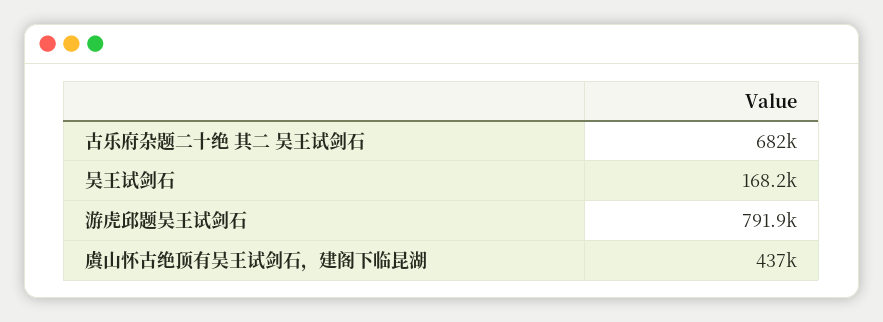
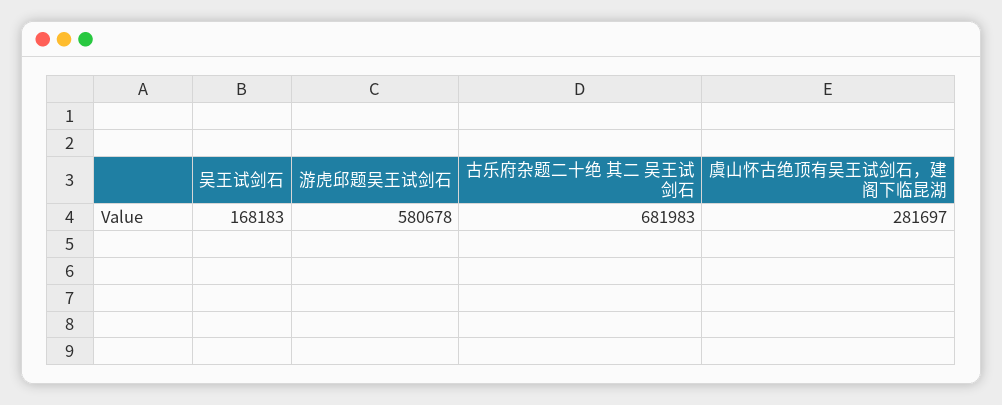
  {
    "古乐府杂题二十绝 其二 吴王试剑石": 681983,
    "吴王试剑石": 168183,
-   "游虎邱题吴王试剑石": 791900,
+   "游虎邱题吴王试剑石": 580678,
-   "虞山怀古绝顶有吴王试剑石，建阁下临昆湖": 437000
+   "虞山怀古绝顶有吴王试剑石，建阁下临昆湖": 281697
  }

